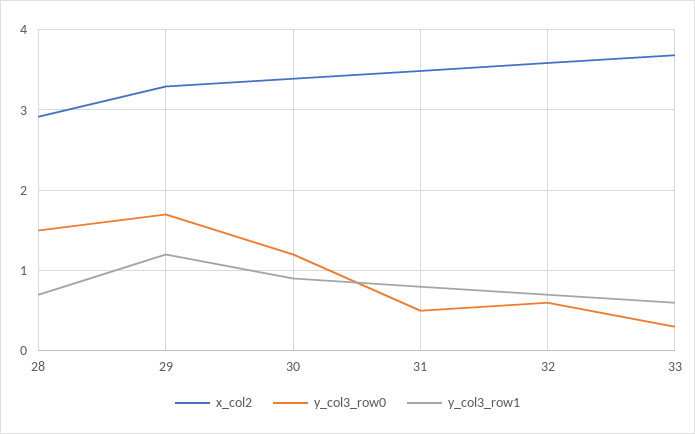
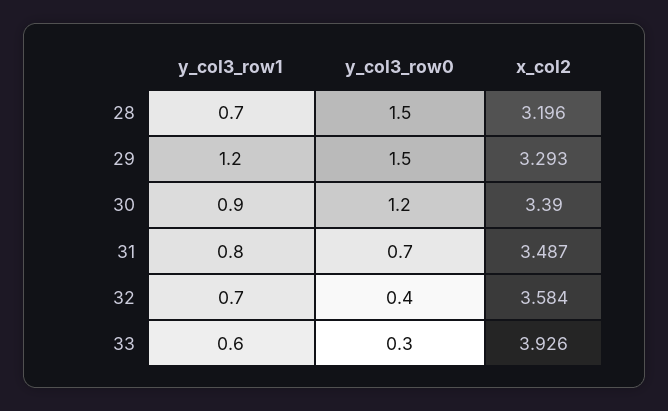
  {
    "x_col2": {
-     "28": 2.9,
+     "28": 3.196,
      "29": 3.293,
      "30": 3.39,
      "31": 3.487,
      "32": 3.584,
-     "33": 3.7
+     "33": 3.926
    },
    "y_col3_row0": {
      "28": 1.5,
-     "29": 1.7,
+     "29": 1.5,
      "30": 1.2,
-     "31": 0.5,
+     "31": 0.7,
-     "32": 0.6,
+     "32": 0.4,
      "33": 0.3
    },
    "y_col3_row1": {
      "28": 0.7,
      "29": 1.2,
      "30": 0.9,
      "31": 0.8,
      "32": 0.7,
      "33": 0.6
    }
  }

